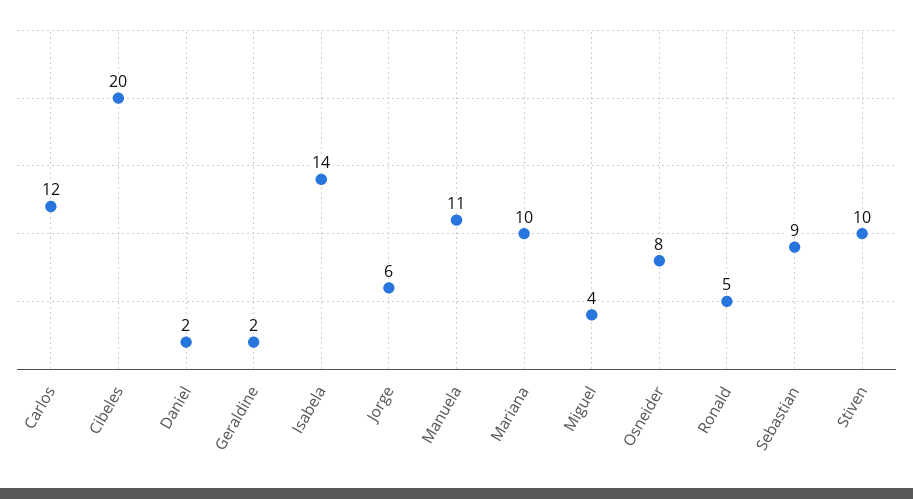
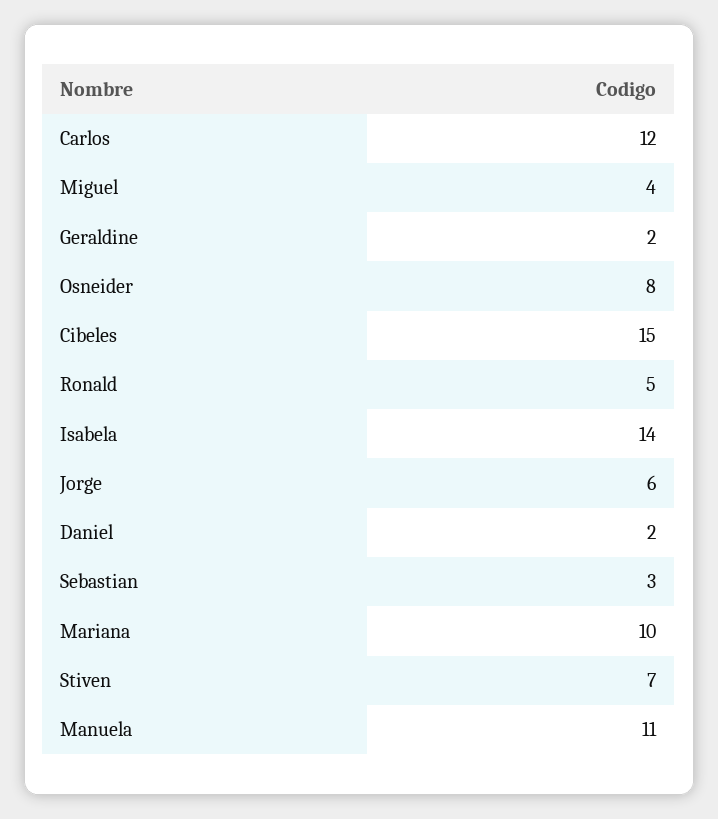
  {
    "Carlos": 12,
-   "Cibeles": 20,
+   "Cibeles": 15,
    "Daniel": 2,
    "Geraldine": 2,
    "Isabela": 14,
    "Jorge": 6,
    "Manuela": 11,
    "Mariana": 10,
    "Miguel": 4,
    "Osneider": 8,
    "Ronald": 5,
-   "Sebastian": 9,
+   "Sebastian": 3,
-   "Stiven": 10
+   "Stiven": 7
  }

